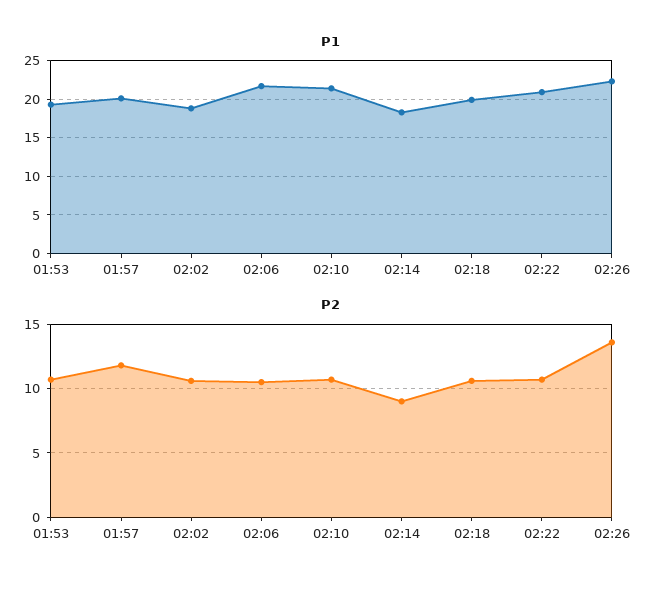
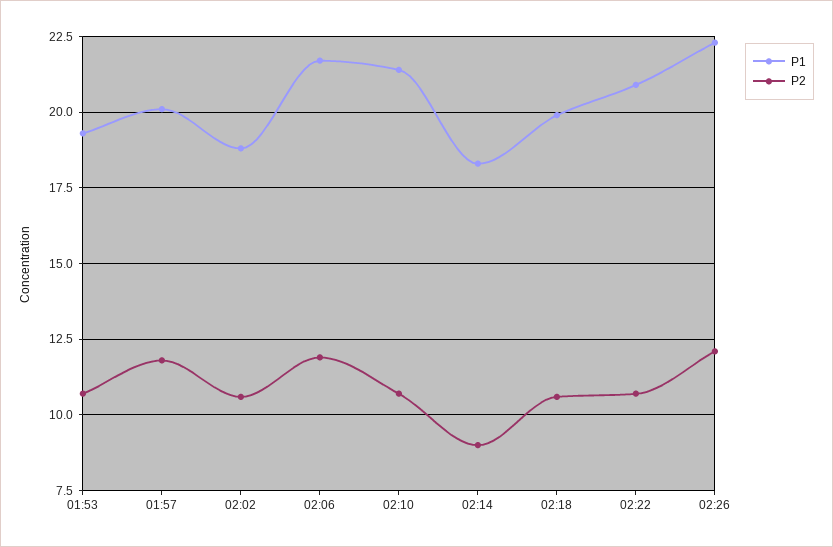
  {
    "P1": {
      "01:53": 19.5,
      "01:57": 20,
      "02:02": 19,
      "02:06": 21.5,
      "02:10": 21.5,
      "02:14": 18.5,
      "02:18": 20,
      "02:22": 21,
      "02:26": 22.5
    },
    "P2": {
      "01:53": 10.5,
      "01:57": 12,
      "02:02": 10.5,
-     "02:06": 10.5,
+     "02:06": 12,
      "02:10": 10.5,
      "02:14": 9,
      "02:18": 10.5,
      "02:22": 10.5,
-     "02:26": 13.5
+     "02:26": 12
    }
  }

